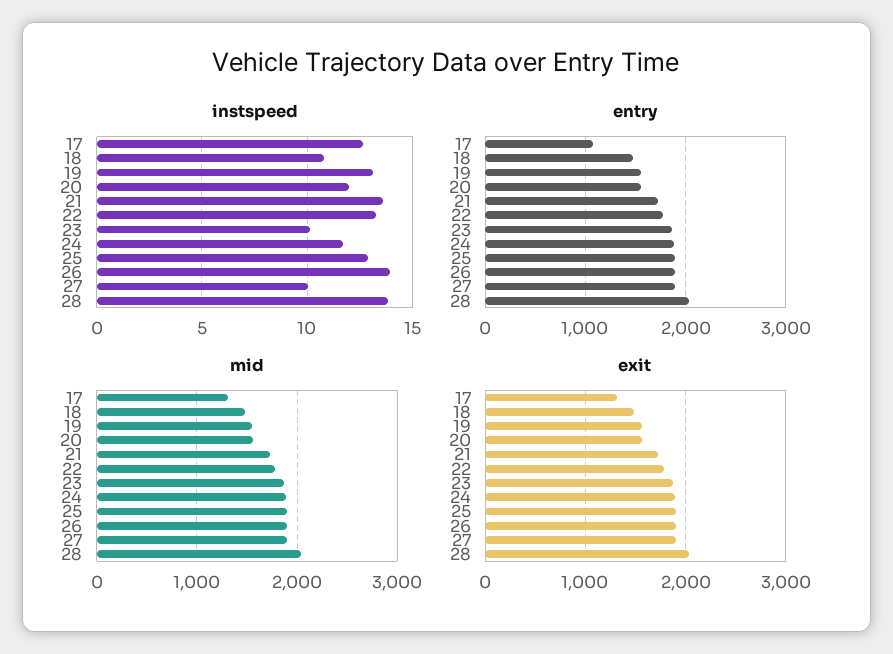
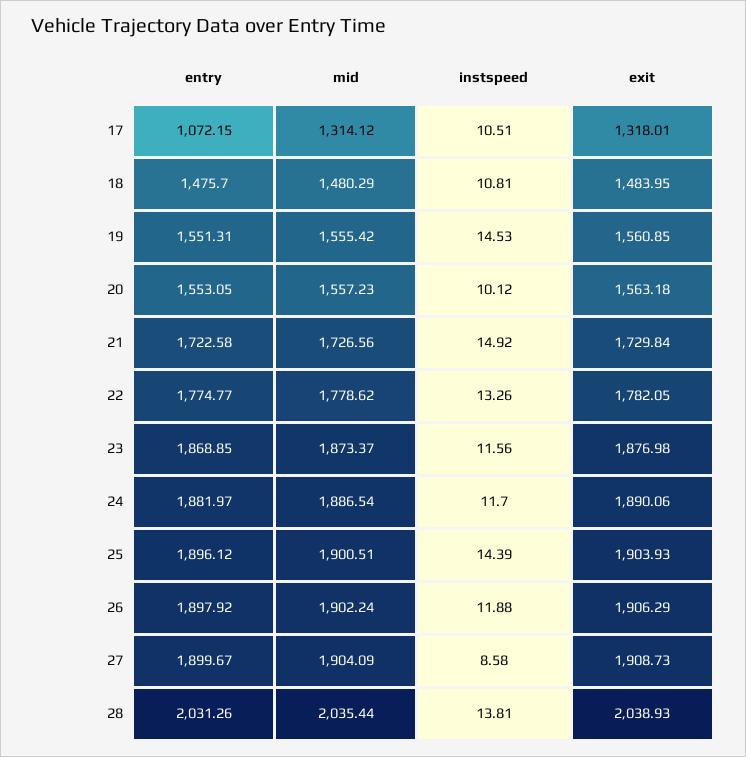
  {
    "instspeed": {
-     "17": 12.5,
+     "17": 10.51,
      "18": 10.81,
-     "19": 13,
+     "19": 14.53,
-     "20": 12,
+     "20": 10.12,
-     "21": 13.5,
+     "21": 14.92,
      "22": 13.26,
-     "23": 10,
+     "23": 11.56,
      "24": 11.7,
-     "25": 13,
+     "25": 14.39,
-     "26": 14,
+     "26": 11.88,
-     "27": 10,
+     "27": 8.58,
      "28": 13.81
    },
    "entry": {
      "17": 1072.15,
      "18": 1475.7,
      "19": 1551.31,
      "20": 1553.05,
      "21": 1722.58,
      "22": 1774.77,
      "23": 1868.85,
      "24": 1881.97,
      "25": 1896.12,
      "26": 1897.92,
      "27": 1899.67,
      "28": 2031.26
    },
    "mid": {
      "17": 1314.12,
      "18": 1480.29,
      "19": 1555.42,
      "20": 1557.23,
      "21": 1726.56,
      "22": 1778.62,
      "23": 1873.37,
      "24": 1886.54,
      "25": 1900.51,
      "26": 1902.24,
      "27": 1904.09,
      "28": 2035.44
    },
    "exit": {
      "17": 1318.01,
      "18": 1483.95,
      "19": 1560.85,
      "20": 1563.18,
      "21": 1729.84,
      "22": 1782.05,
      "23": 1876.98,
      "24": 1890.06,
      "25": 1903.93,
      "26": 1906.29,
      "27": 1908.73,
      "28": 2038.93
    }
  }

